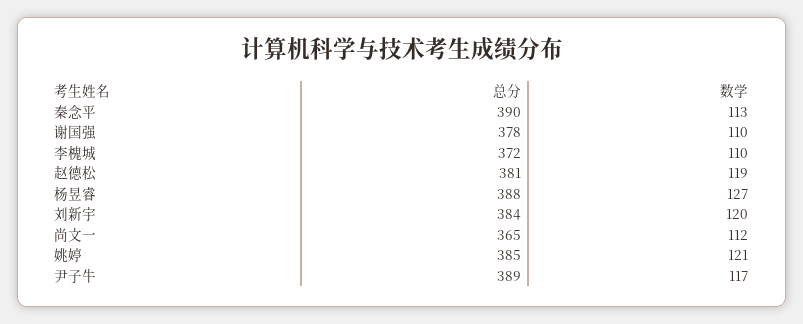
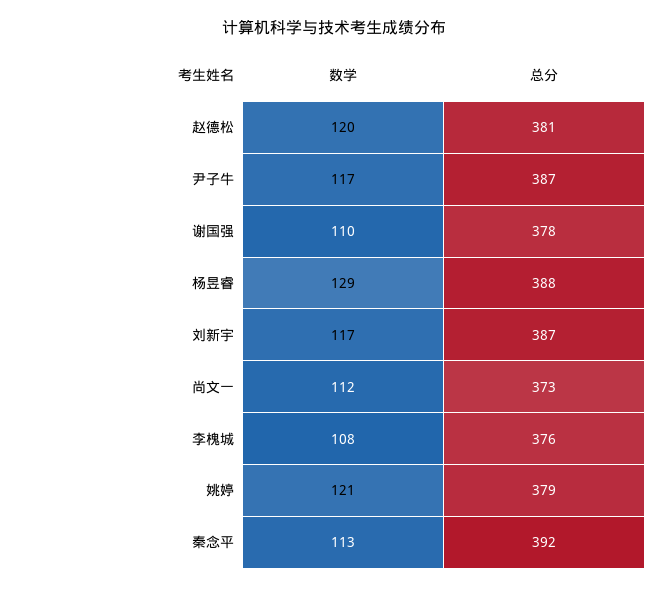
  {
    "总分": {
-     "秦念平": 390,
+     "秦念平": 392,
      "谢国强": 378,
-     "李槐城": 372,
+     "李槐城": 376,
      "赵德松": 381,
      "杨昱睿": 388,
-     "刘新宇": 384,
+     "刘新宇": 387,
-     "尚文一": 365,
+     "尚文一": 373,
-     "姚婷": 385,
+     "姚婷": 379,
-     "尹子牛": 389
+     "尹子牛": 387
    },
    "数学": {
      "秦念平": 113,
      "谢国强": 110,
-     "李槐城": 110,
+     "李槐城": 108,
-     "赵德松": 119,
+     "赵德松": 120,
-     "杨昱睿": 127,
+     "杨昱睿": 129,
-     "刘新宇": 120,
+     "刘新宇": 117,
      "尚文一": 112,
      "姚婷": 121,
      "尹子牛": 117
    }
  }

